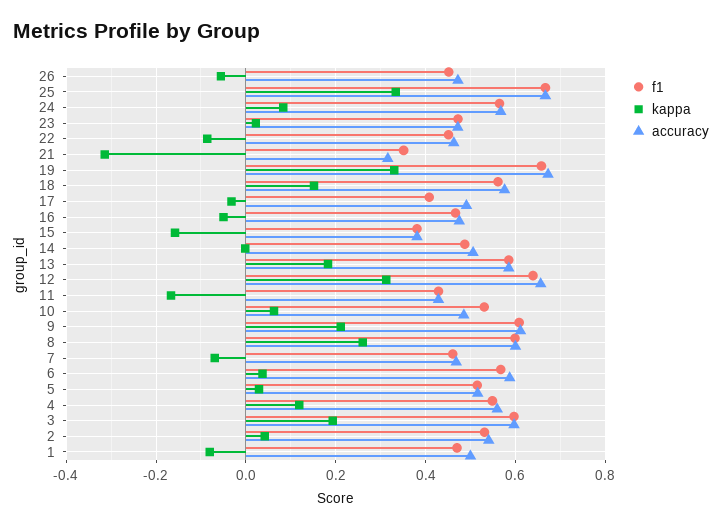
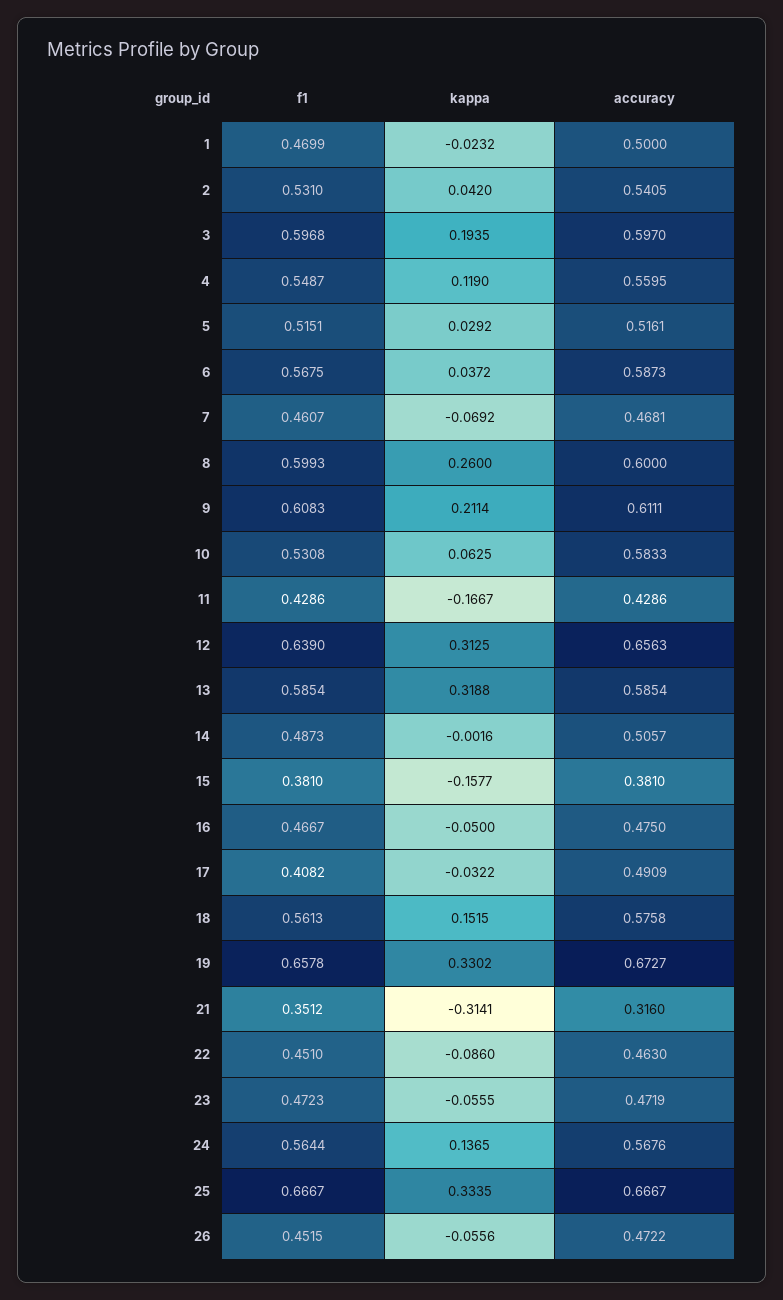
  {
    "f1": {
      "26": 0.4515,
      "25": 0.6667,
      "24": 0.5644,
      "23": 0.4723,
      "22": 0.451,
      "21": 0.3512,
      "19": 0.6578,
      "18": 0.5613,
      "17": 0.4082,
      "16": 0.4667,
      "15": 0.381,
      "14": 0.4873,
      "13": 0.5854,
      "12": 0.639,
      "11": 0.4286,
      "10": 0.5308,
      "9": 0.6083,
      "8": 0.5993,
      "7": 0.4607,
      "6": 0.5675,
      "5": 0.5151,
      "4": 0.5487,
      "3": 0.5968,
      "2": 0.531,
      "1": 0.4699
    },
    "kappa": {
      "26": -0.0556,
      "25": 0.3335,
-     "24": 0.08,
+     "24": 0.1365,
-     "23": 0.02,
+     "23": -0.0555,
      "22": -0.086,
      "21": -0.3141,
      "19": 0.3302,
      "18": 0.1515,
      "17": -0.0322,
      "16": -0.05,
      "15": -0.1577,
      "14": -0.0016,
-     "13": 0.18,
+     "13": 0.3188,
      "12": 0.3125,
      "11": -0.1667,
      "10": 0.0625,
      "9": 0.2114,
      "8": 0.26,
      "7": -0.0692,
      "6": 0.0372,
      "5": 0.0292,
      "4": 0.119,
      "3": 0.1935,
      "2": 0.042,
-     "1": -0.08
+     "1": -0.0232
    },
    "accuracy": {
      "26": 0.4722,
      "25": 0.6667,
      "24": 0.5676,
      "23": 0.4719,
      "22": 0.463,
      "21": 0.316,
      "19": 0.6727,
      "18": 0.5758,
      "17": 0.4909,
      "16": 0.475,
      "15": 0.381,
      "14": 0.5057,
      "13": 0.5854,
      "12": 0.6563,
      "11": 0.4286,
-     "10": 0.48,
+     "10": 0.5833,
      "9": 0.6111,
      "8": 0.6,
      "7": 0.4681,
      "6": 0.5873,
      "5": 0.5161,
      "4": 0.5595,
      "3": 0.597,
      "2": 0.5405,
      "1": 0.5
    }
  }

